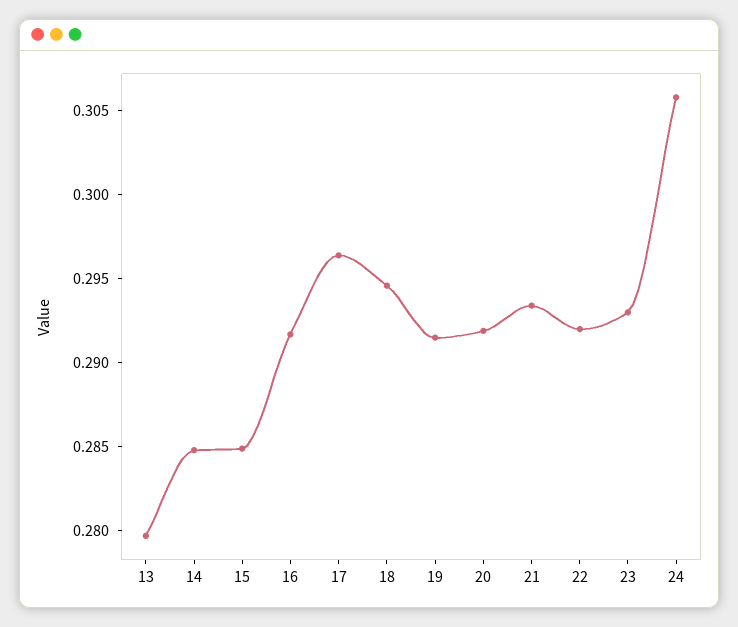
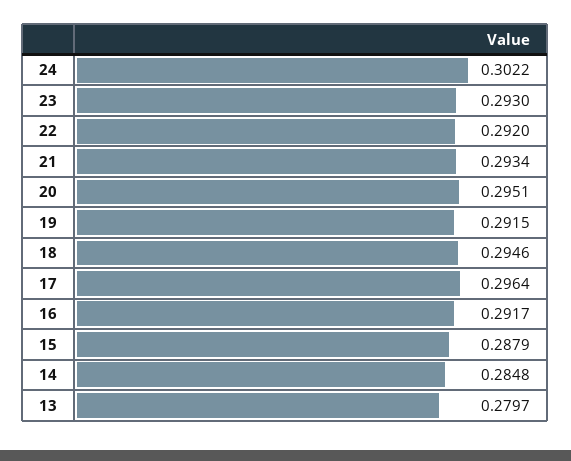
  {
    "13": 0.2797,
    "14": 0.2848,
-   "15": 0.285,
+   "15": 0.2879,
    "16": 0.2917,
    "17": 0.2964,
    "18": 0.2946,
    "19": 0.2915,
-   "20": 0.292,
+   "20": 0.2951,
    "21": 0.2934,
    "22": 0.292,
    "23": 0.293,
-   "24": 0.306
+   "24": 0.3022
  }

